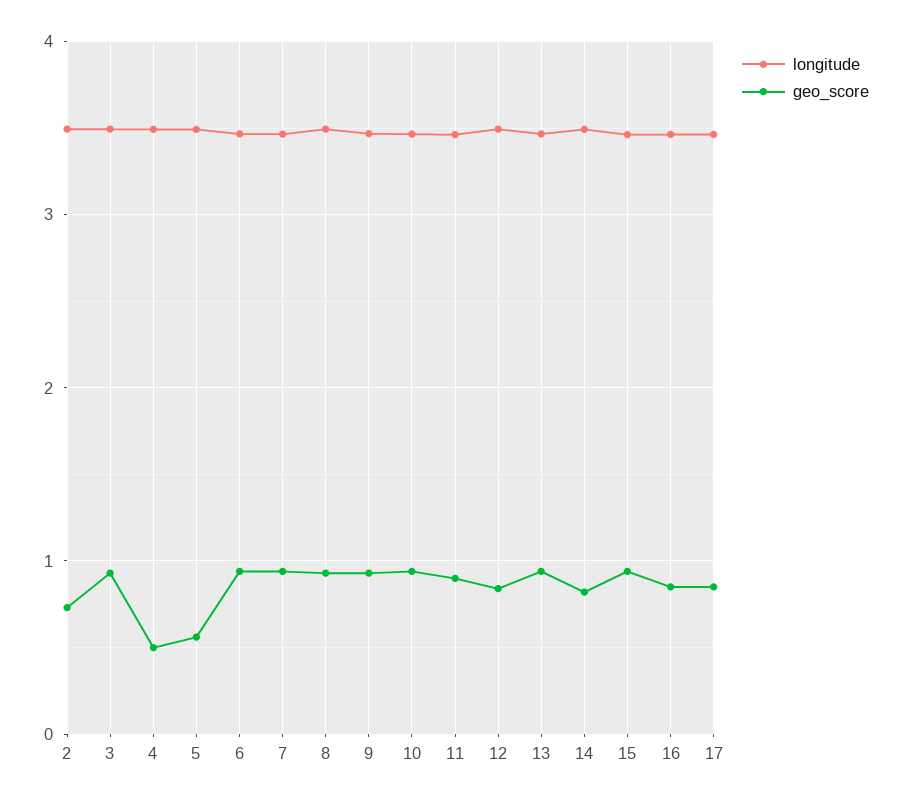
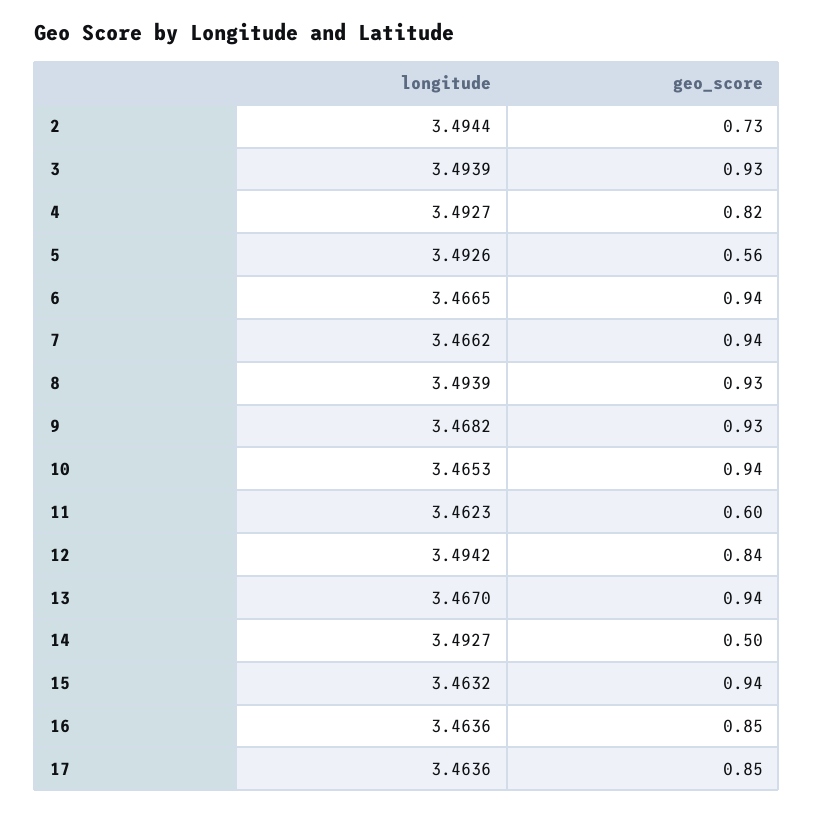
  {
    "longitude": {
      "2": 3.4944,
      "3": 3.4939,
      "4": 3.4927,
      "5": 3.4926,
      "6": 3.4665,
      "7": 3.4662,
      "8": 3.4939,
      "9": 3.4682,
      "10": 3.4653,
      "11": 3.4623,
      "12": 3.4942,
      "13": 3.467,
      "14": 3.4927,
      "15": 3.4632,
      "16": 3.4636,
      "17": 3.4636
    },
    "geo_score": {
      "2": 0.73,
      "3": 0.93,
-     "4": 0.5,
+     "4": 0.82,
      "5": 0.56,
      "6": 0.94,
      "7": 0.94,
      "8": 0.93,
      "9": 0.93,
      "10": 0.94,
-     "11": 0.9,
+     "11": 0.6,
      "12": 0.84,
      "13": 0.94,
-     "14": 0.8,
+     "14": 0.5,
      "15": 0.94,
      "16": 0.85,
      "17": 0.85
    }
  }

